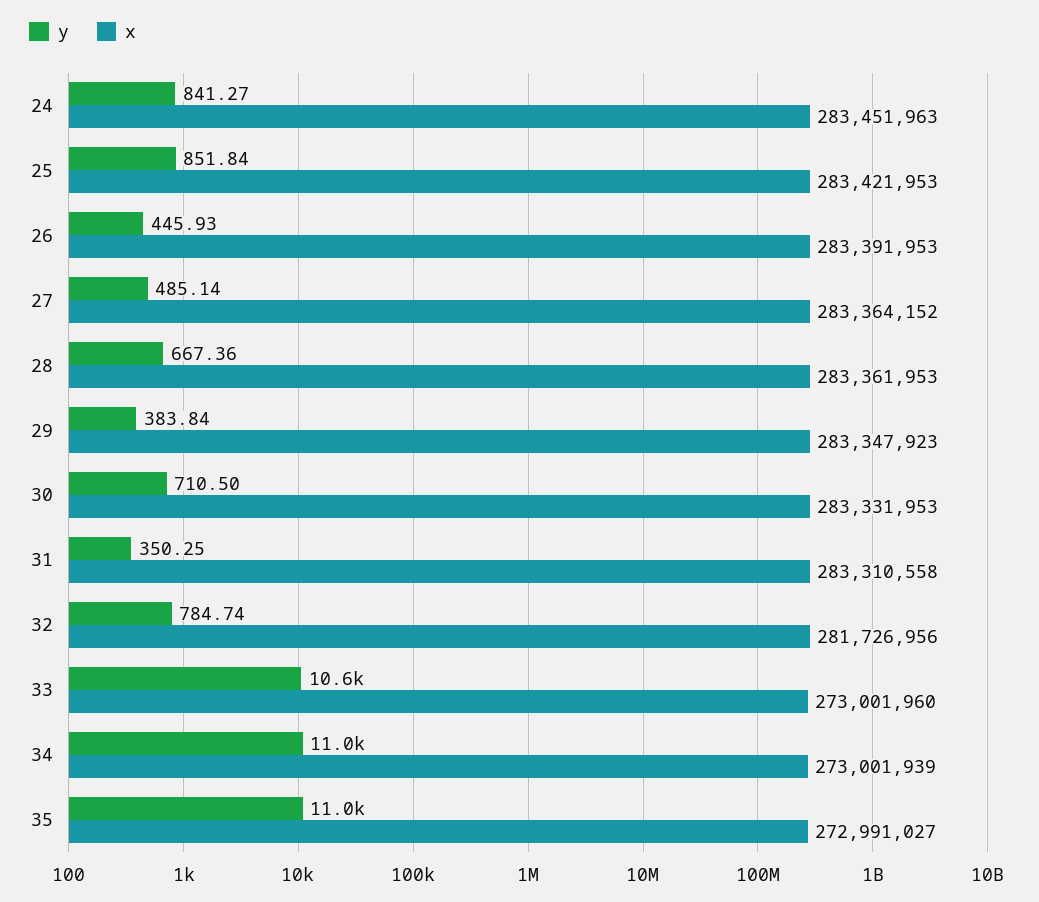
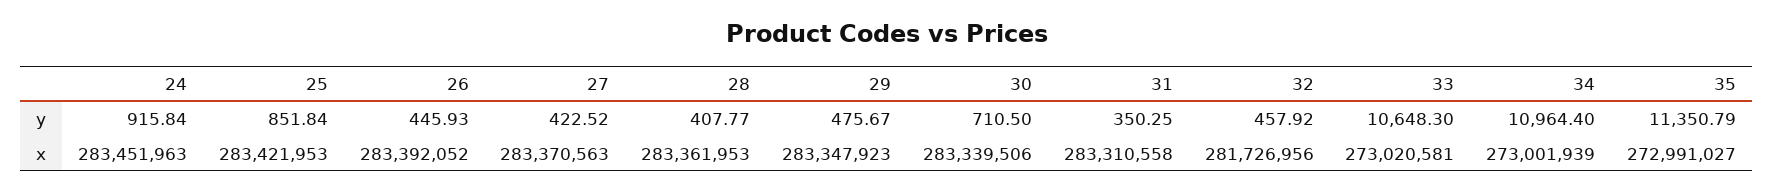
  {
    "y": {
-     "24": 841.27,
+     "24": 915.84,
      "25": 851.84,
      "26": 445.93,
-     "27": 485.14,
+     "27": 422.52,
-     "28": 667.36,
+     "28": 407.77,
-     "29": 383.84,
+     "29": 475.67,
      "30": 710.5,
      "31": 350.25,
-     "32": 784.74,
+     "32": 457.92,
      "33": 10648.3,
      "34": 10964.4,
-     "35": 11000
+     "35": 11350.79
    },
    "x": {
      "24": 283451963,
      "25": 283421953,
-     "26": 283391953,
+     "26": 283392052,
-     "27": 283364152,
+     "27": 283370563,
      "28": 283361953,
      "29": 283347923,
-     "30": 283331953,
+     "30": 283339506,
      "31": 283310558,
      "32": 281726956,
-     "33": 273001960,
+     "33": 273020581,
      "34": 273001939,
      "35": 272991027
    }
  }

